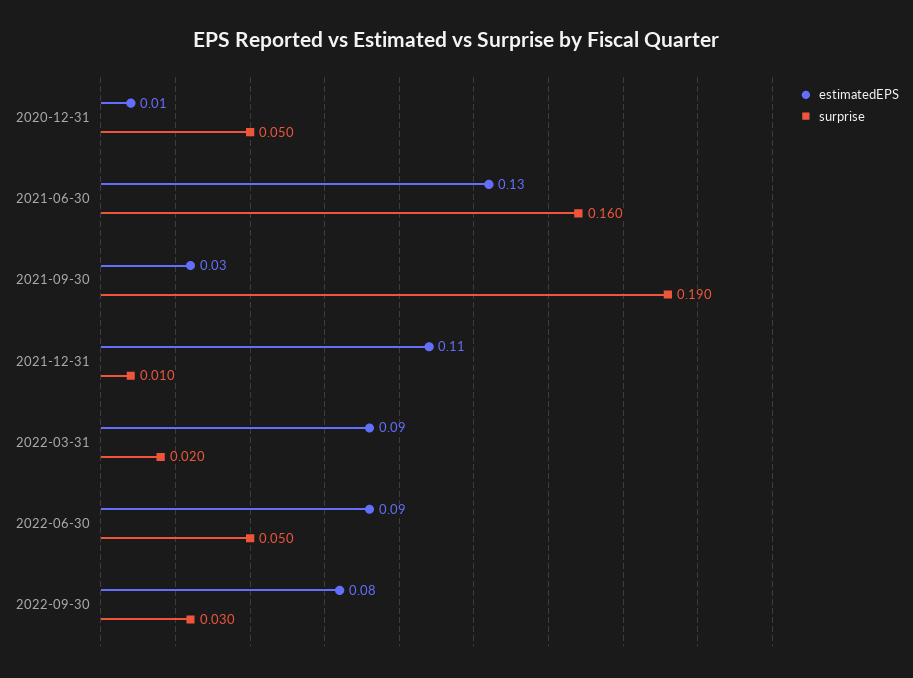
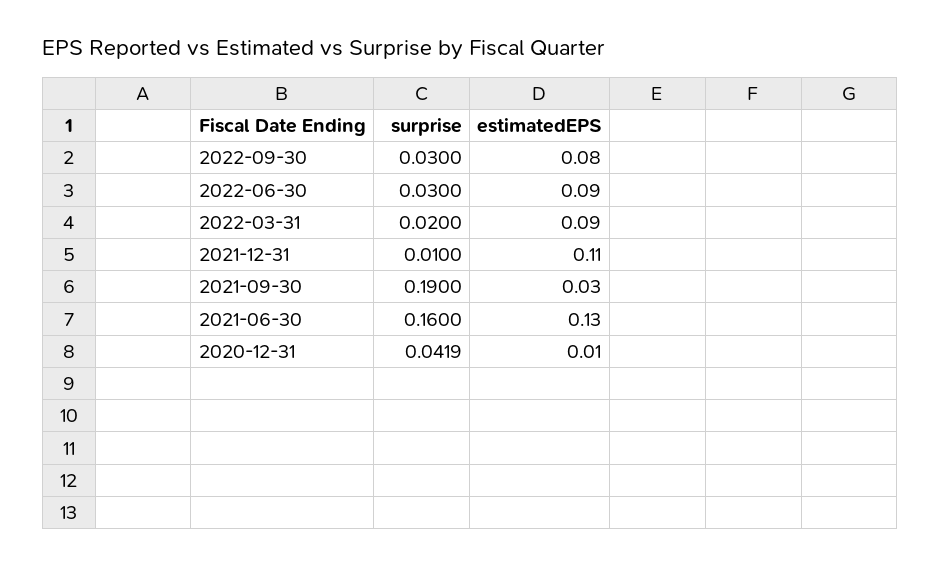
  {
    "estimatedEPS": {
      "2020-12-31": 0.01,
      "2021-06-30": 0.13,
      "2021-09-30": 0.03,
      "2021-12-31": 0.11,
      "2022-03-31": 0.09,
      "2022-06-30": 0.09,
      "2022-09-30": 0.08
    },
    "surprise": {
-     "2020-12-31": 0.05,
+     "2020-12-31": 0.0419,
      "2021-06-30": 0.16,
      "2021-09-30": 0.19,
      "2021-12-31": 0.01,
      "2022-03-31": 0.02,
-     "2022-06-30": 0.05,
+     "2022-06-30": 0.03,
      "2022-09-30": 0.03
    }
  }

